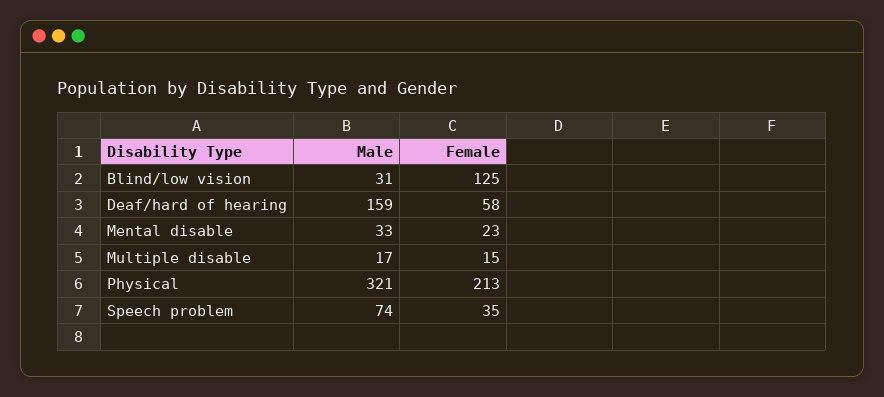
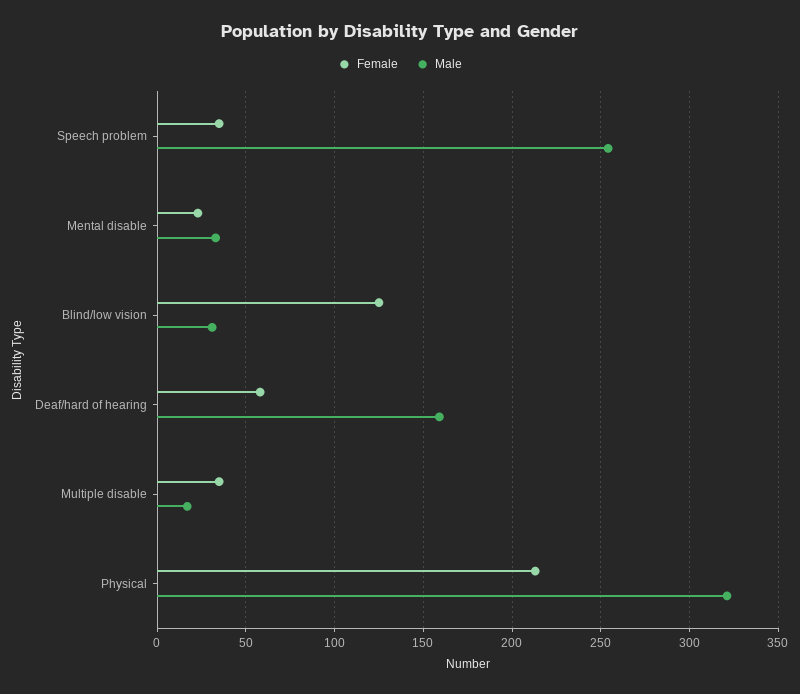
  {
    "Male": {
      "Blind/low vision": 31,
      "Deaf/hard of hearing": 159,
      "Mental disable": 33,
      "Multiple disable": 17,
      "Physical": 321,
-     "Speech problem": 74
+     "Speech problem": 255
    },
    "Female": {
      "Blind/low vision": 125,
      "Deaf/hard of hearing": 58,
      "Mental disable": 23,
-     "Multiple disable": 15,
+     "Multiple disable": 35,
      "Physical": 213,
      "Speech problem": 35
    }
  }

